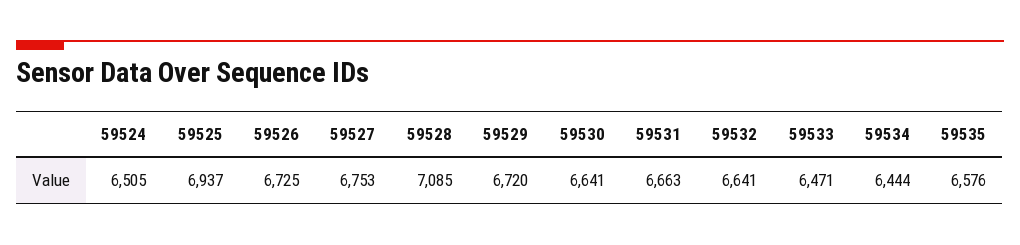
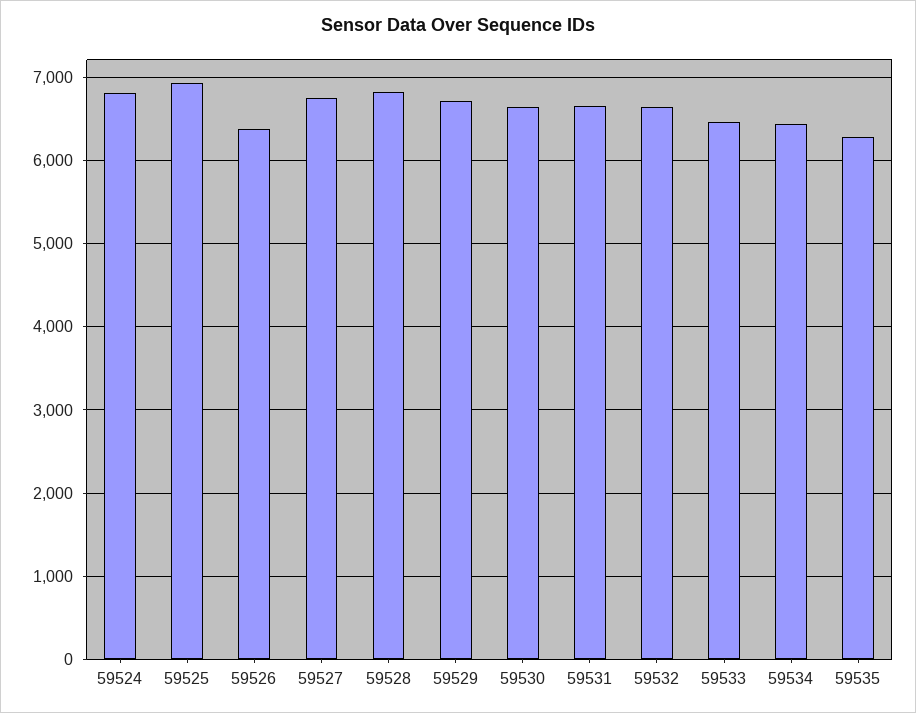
  {
-   "59524": 6505,
+   "59524": 6800,
    "59525": 6937,
-   "59526": 6725,
+   "59526": 6400,
    "59527": 6753,
-   "59528": 7085,
+   "59528": 6800,
    "59529": 6720,
    "59530": 6641,
    "59531": 6663,
    "59532": 6641,
    "59533": 6471,
    "59534": 6444,
-   "59535": 6576
+   "59535": 6300
  }

